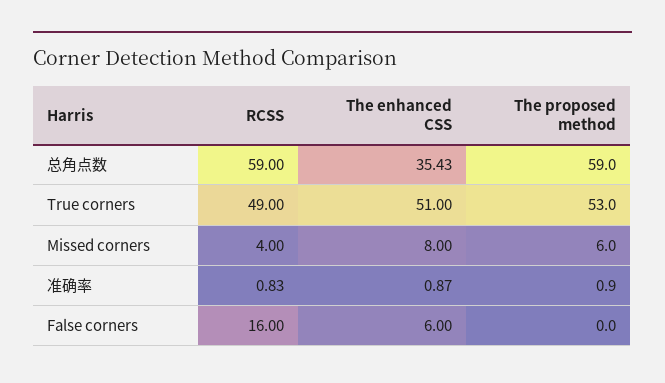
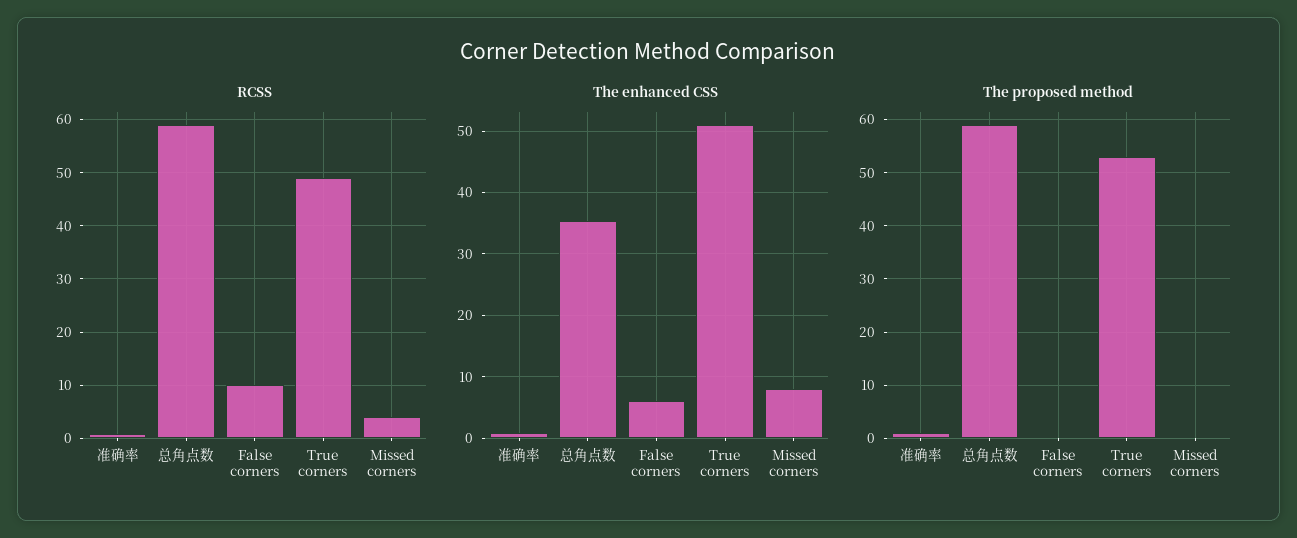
  {
    "RCSS": {
      "总角点数": 59,
      "True corners": 49,
      "Missed corners": 4,
      "准确率": 0.83,
-     "False corners": 16
+     "False corners": 10
    },
    "The enhanced CSS": {
      "总角点数": 35.43,
      "True corners": 51,
      "Missed corners": 8,
      "准确率": 0.87,
      "False corners": 6
    },
    "The proposed method": {
      "总角点数": 59,
      "True corners": 53,
-     "Missed corners": 6,
+     "Missed corners": 0,
      "准确率": 0.9,
      "False corners": 0
    }
  }

